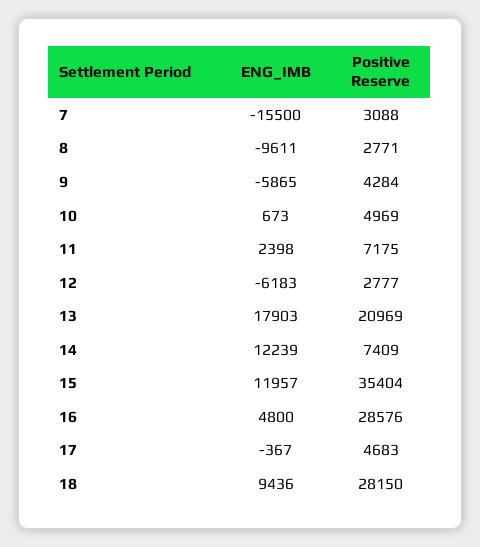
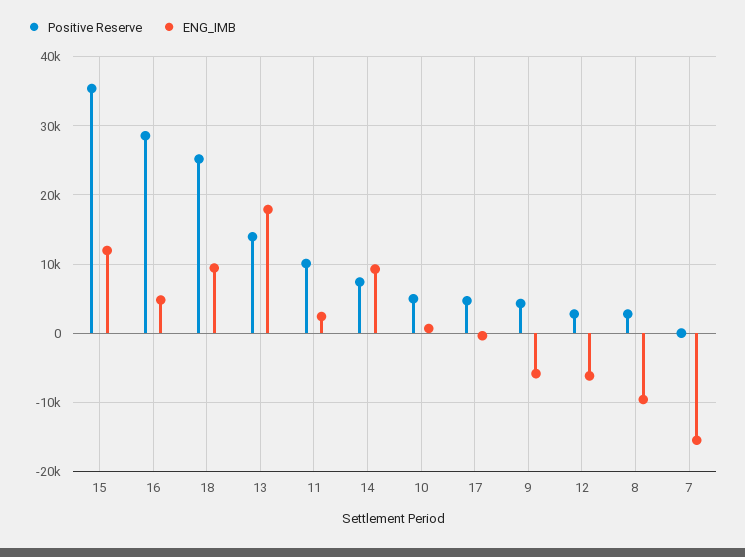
  {
    "ENG_IMB": {
      "7": -15500,
      "8": -9611,
      "9": -5865,
      "10": 673,
      "11": 2398,
      "12": -6183,
      "13": 17903,
-     "14": 12239,
+     "14": 9000,
      "15": 11957,
      "16": 4800,
      "17": -367,
      "18": 9436
    },
    "Positive Reserve": {
-     "7": 3088,
+     "7": 0,
      "8": 2771,
      "9": 4284,
      "10": 4969,
-     "11": 7175,
+     "11": 10000,
      "12": 2777,
-     "13": 20969,
+     "13": 14000,
      "14": 7409,
      "15": 35404,
      "16": 28576,
      "17": 4683,
-     "18": 28150
+     "18": 25000
    }
  }

